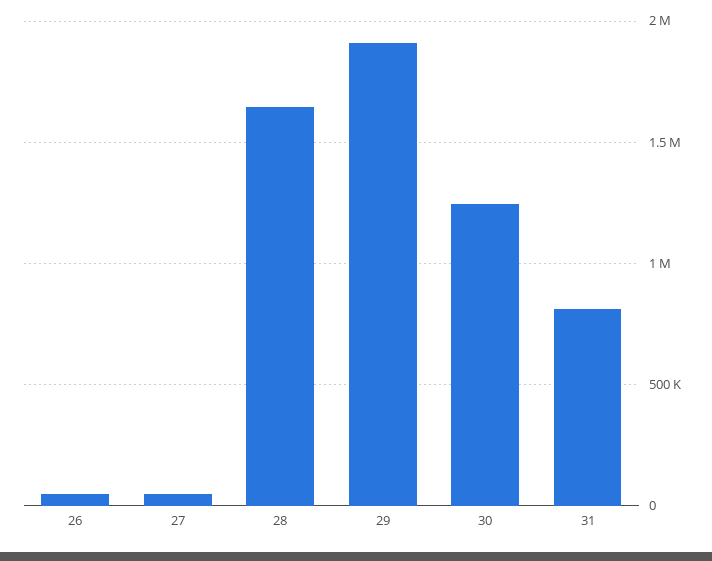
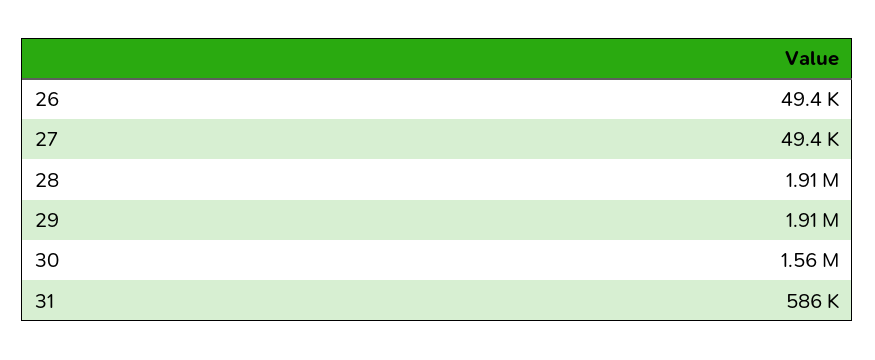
  {
    "26": 49400,
    "27": 49400,
-   "28": 1650000,
+   "28": 1910000,
    "29": 1910000,
-   "30": 1250000,
+   "30": 1560000,
-   "31": 800000
+   "31": 586000
  }

